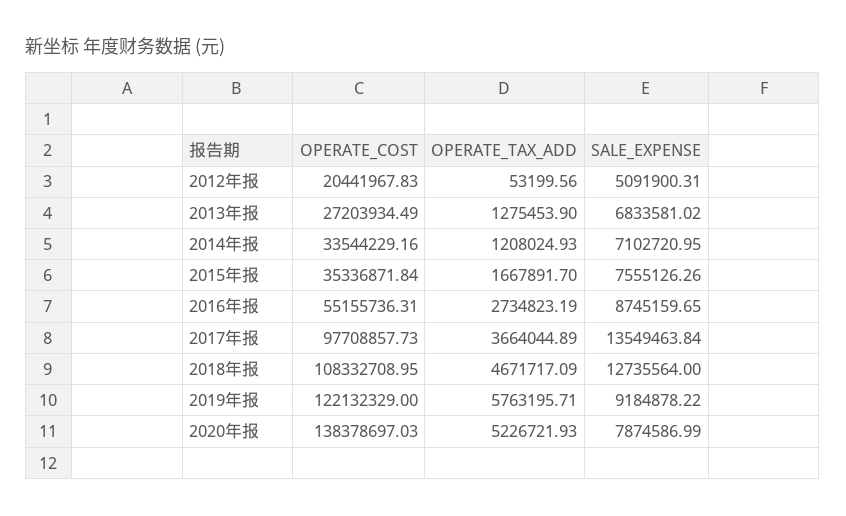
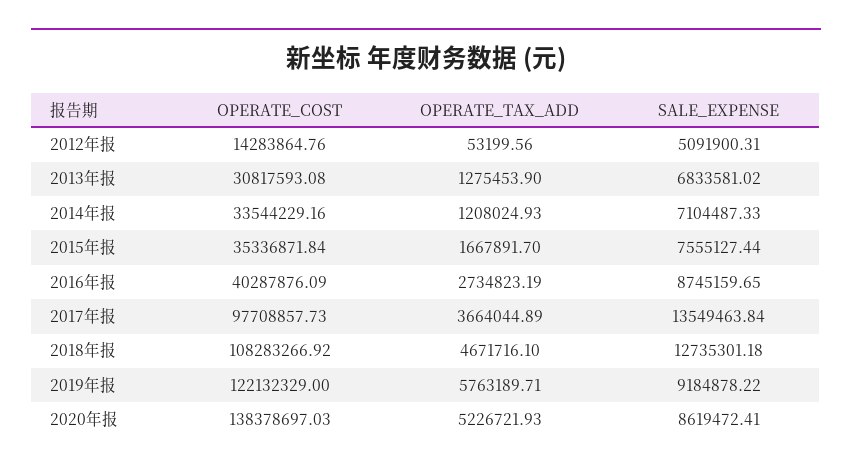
  {
    "OPERATE_COST": {
-     "2012年报": 20441967.83,
+     "2012年报": 14283864.76,
-     "2013年报": 27203934.49,
+     "2013年报": 30817593.08,
      "2014年报": 33544229.16,
      "2015年报": 35336871.84,
-     "2016年报": 55155736.31,
+     "2016年报": 40287876.09,
      "2017年报": 97708857.73,
-     "2018年报": 108332708.95,
+     "2018年报": 108283266.92,
      "2019年报": 122132329,
      "2020年报": 138378697.03
    },
    "OPERATE_TAX_ADD": {
      "2012年报": 53199.56,
      "2013年报": 1275453.9,
      "2014年报": 1208024.93,
      "2015年报": 1667891.7,
      "2016年报": 2734823.19,
      "2017年报": 3664044.89,
-     "2018年报": 4671717.09,
+     "2018年报": 4671716.1,
-     "2019年报": 5763195.71,
+     "2019年报": 5763189.71,
      "2020年报": 5226721.93
    },
    "SALE_EXPENSE": {
      "2012年报": 5091900.31,
      "2013年报": 6833581.02,
-     "2014年报": 7102720.95,
+     "2014年报": 7104487.33,
-     "2015年报": 7555126.26,
+     "2015年报": 7555127.44,
      "2016年报": 8745159.65,
      "2017年报": 13549463.84,
-     "2018年报": 12735564,
+     "2018年报": 12735301.18,
      "2019年报": 9184878.22,
-     "2020年报": 7874586.99
+     "2020年报": 8619472.41
    }
  }

